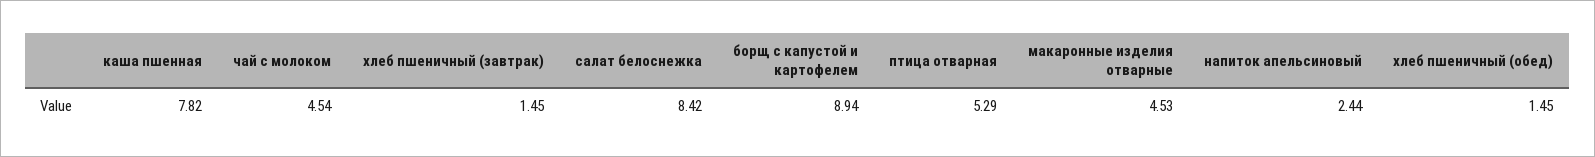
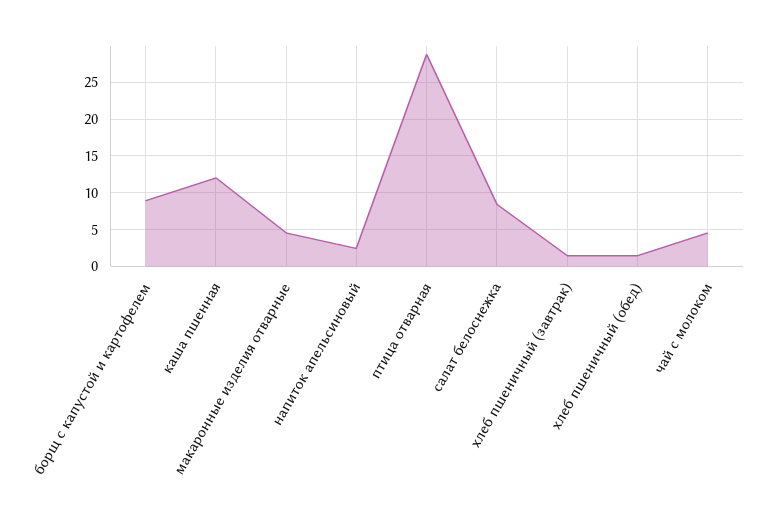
  {
-   "каша пшенная": 7.82,
+   "каша пшенная": 12,
    "чай с молоком": 4.54,
    "хлеб пшеничный (завтрак)": 1.45,
    "салат белоснежка": 8.42,
    "борщ с капустой и картофелем": 8.94,
-   "птица отварная": 5.29,
+   "птица отварная": 29,
    "макаронные изделия отварные": 4.53,
    "напиток апельсиновый": 2.44,
    "хлеб пшеничный (обед)": 1.45
  }

